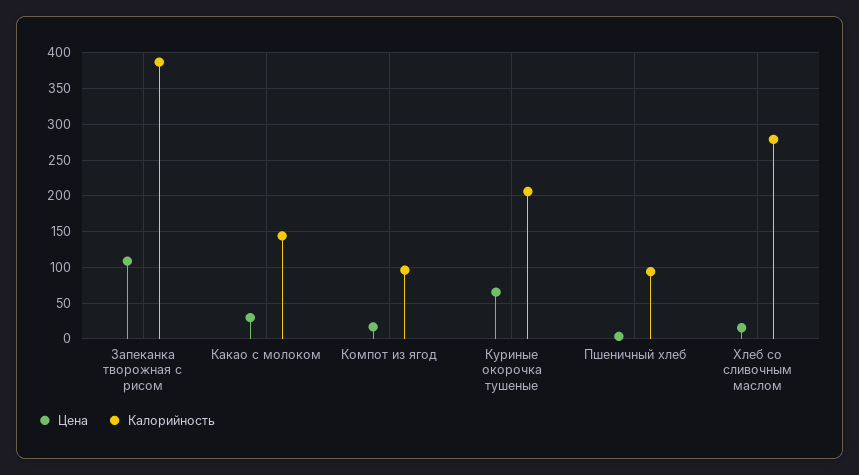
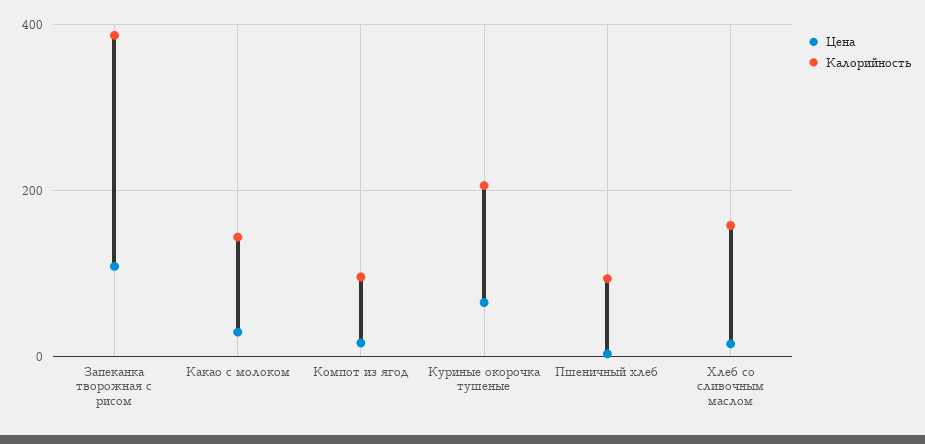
  {
    "Цена": {
      "Запеканка творожная с рисом": 110,
      "Какао с молоком": 30,
      "Компот из ягод": 20,
      "Куриные окорочка тушеные": 70,
      "Пшеничный хлеб": 0,
      "Хлеб со сливочным маслом": 20
    },
    "Калорийность": {
      "Запеканка творожная с рисом": 390,
      "Какао с молоком": 140,
      "Компот из ягод": 100,
      "Куриные окорочка тушеные": 210,
      "Пшеничный хлеб": 90,
-     "Хлеб со сливочным маслом": 280
+     "Хлеб со сливочным маслом": 160
    }
  }

